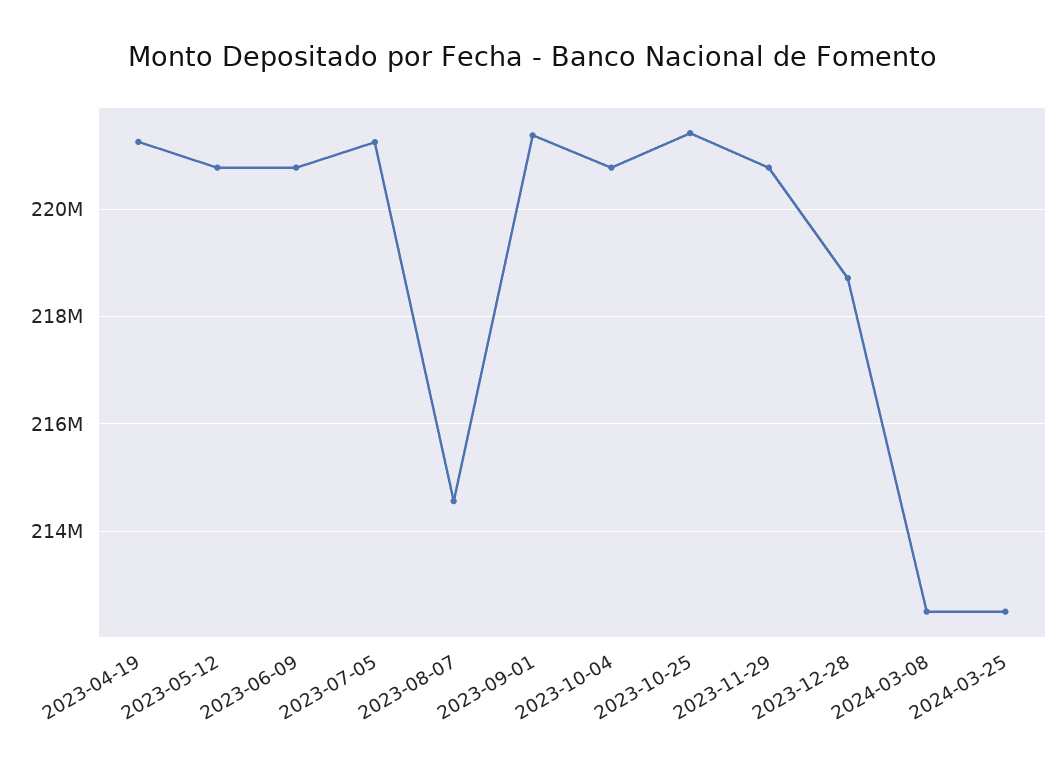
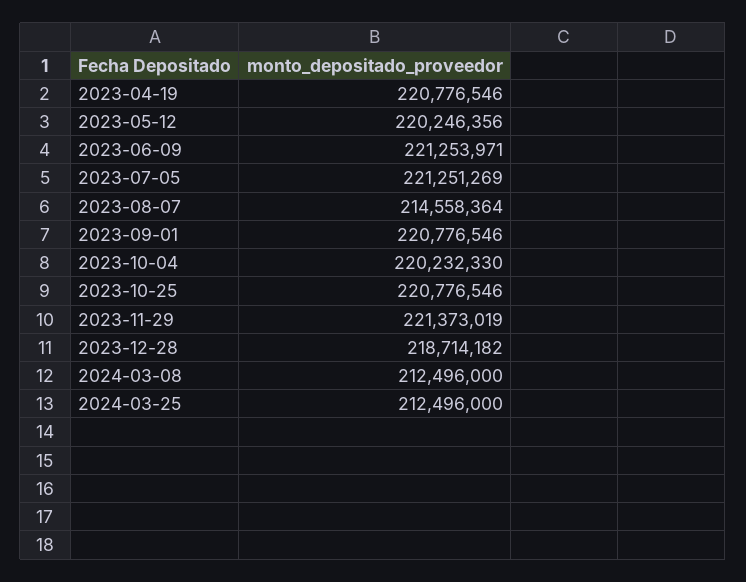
  {
-   "2023-04-19": 221200000,
+   "2023-04-19": 220776546,
-   "2023-05-12": 220800000,
+   "2023-05-12": 220246356,
-   "2023-06-09": 220800000,
+   "2023-06-09": 221253971,
    "2023-07-05": 221251269,
    "2023-08-07": 214558364,
-   "2023-09-01": 221400000,
+   "2023-09-01": 220776546,
-   "2023-10-04": 220800000,
+   "2023-10-04": 220232330,
-   "2023-10-25": 221400000,
+   "2023-10-25": 220776546,
-   "2023-11-29": 220800000,
+   "2023-11-29": 221373019,
    "2023-12-28": 218714182,
    "2024-03-08": 212496000,
    "2024-03-25": 212496000
  }

